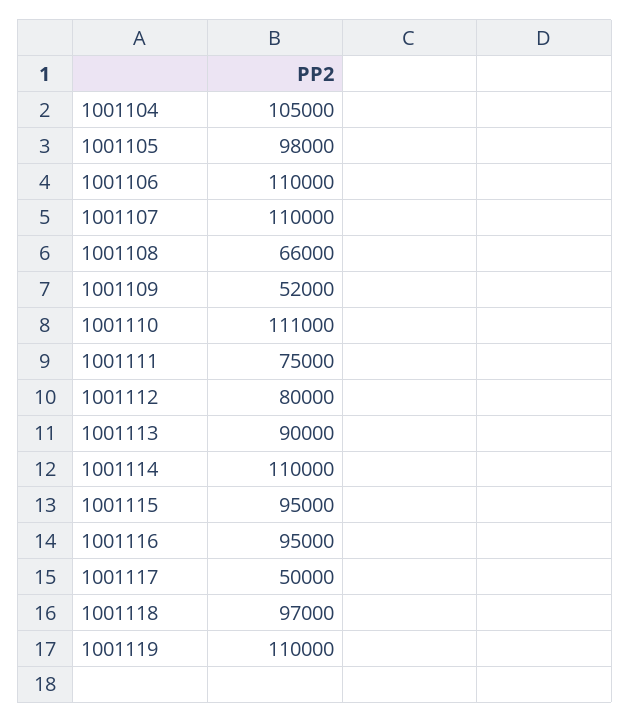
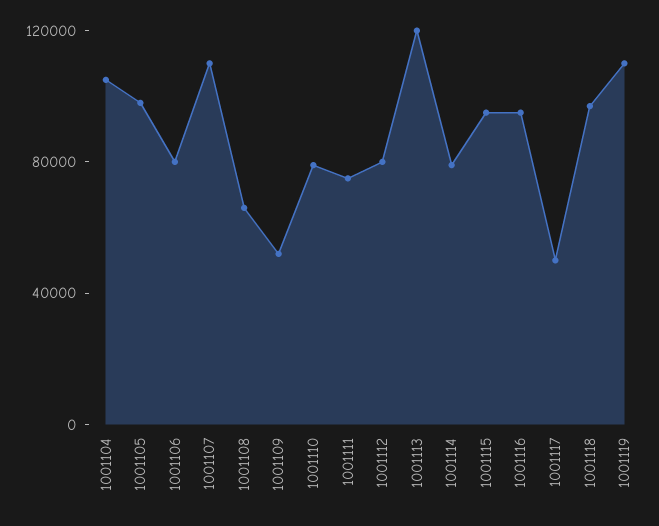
  {
    "1001104": 105000,
    "1001105": 98000,
-   "1001106": 110000,
+   "1001106": 80000,
    "1001107": 110000,
    "1001108": 66000,
    "1001109": 52000,
-   "1001110": 111000,
+   "1001110": 80000,
    "1001111": 75000,
    "1001112": 80000,
-   "1001113": 90000,
+   "1001113": 120000,
-   "1001114": 110000,
+   "1001114": 80000,
    "1001115": 95000,
    "1001116": 95000,
    "1001117": 50000,
    "1001118": 97000,
    "1001119": 110000
  }

